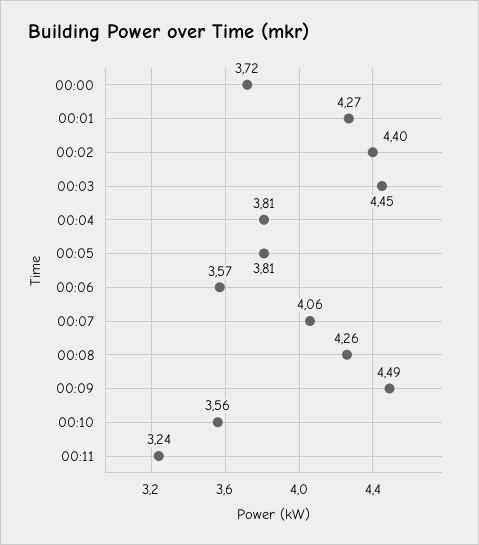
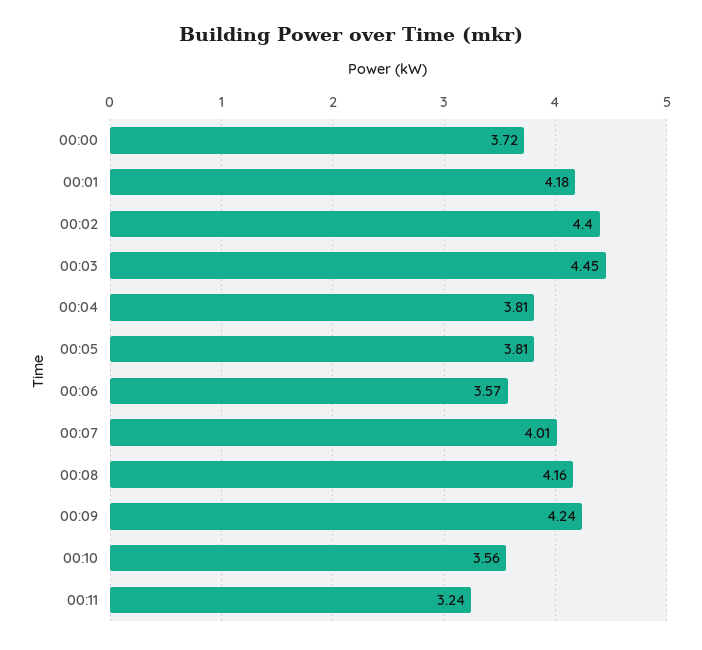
  {
    "00:00": 3.72,
-   "00:01": 4.27,
+   "00:01": 4.18,
    "00:02": 4.4,
    "00:03": 4.45,
    "00:04": 3.81,
    "00:05": 3.81,
    "00:06": 3.57,
-   "00:07": 4.06,
+   "00:07": 4.01,
-   "00:08": 4.26,
+   "00:08": 4.16,
-   "00:09": 4.49,
+   "00:09": 4.24,
    "00:10": 3.56,
    "00:11": 3.24
  }

